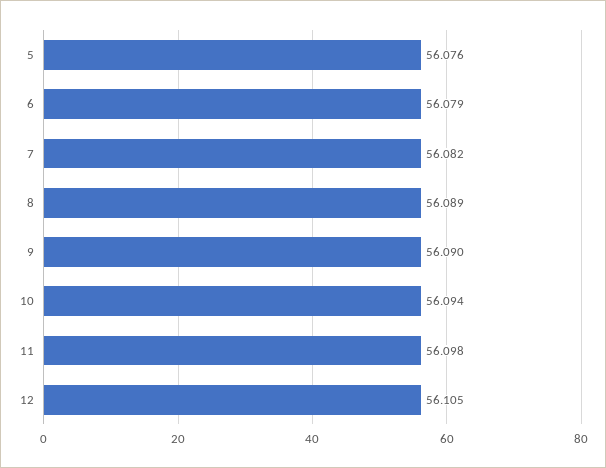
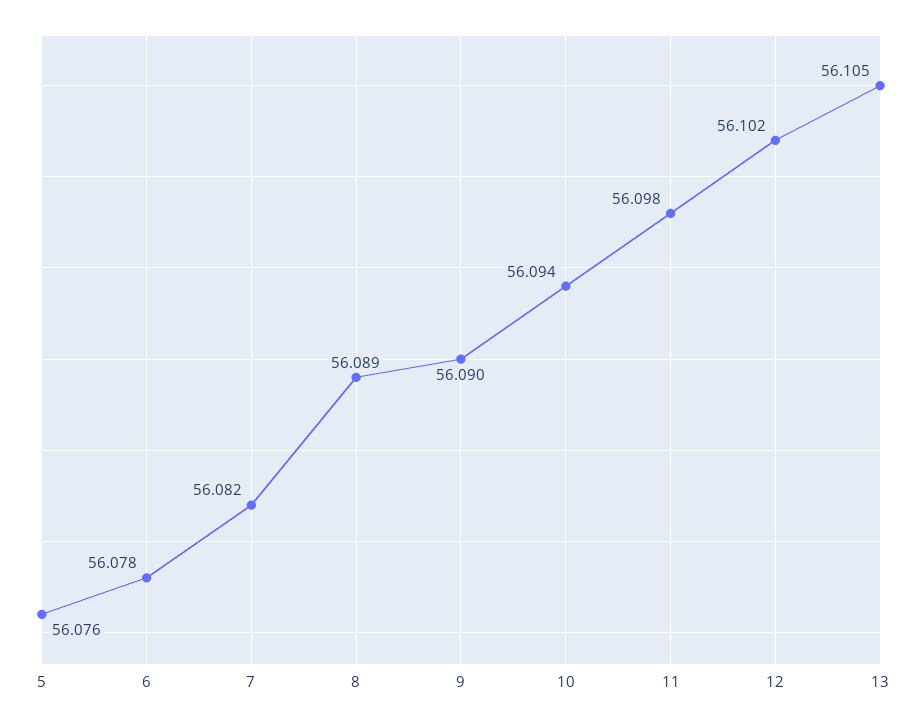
  {
    "5": 56.076,
-   "6": 56.079,
+   "6": 56.078,
    "7": 56.082,
    "8": 56.089,
    "9": 56.09,
    "10": 56.094,
    "11": 56.098,
-   "12": 56.105
+   "12": 56.102,
+   "13": 56.105
  }

